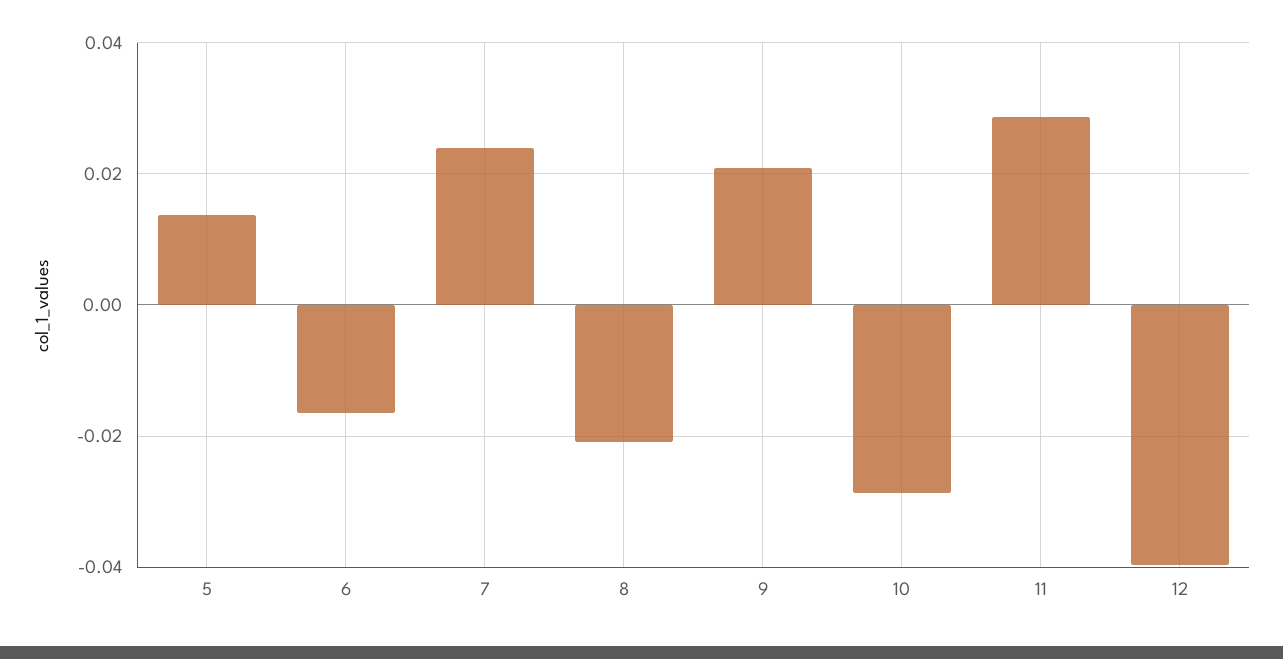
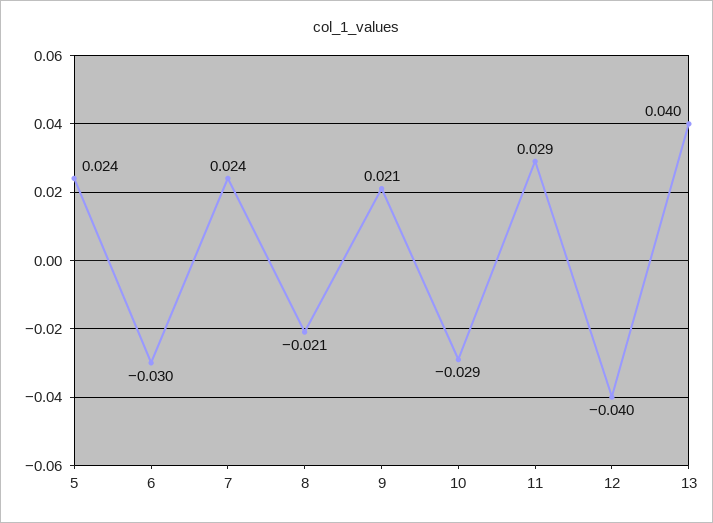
  {
-   "5": 0.014,
+   "5": 0.024,
-   "6": -0.016,
+   "6": -0.03,
    "7": 0.024,
    "8": -0.021,
    "9": 0.021,
    "10": -0.029,
    "11": 0.029,
-   "12": -0.04
+   "12": -0.04,
+   "13": 0.04
  }

